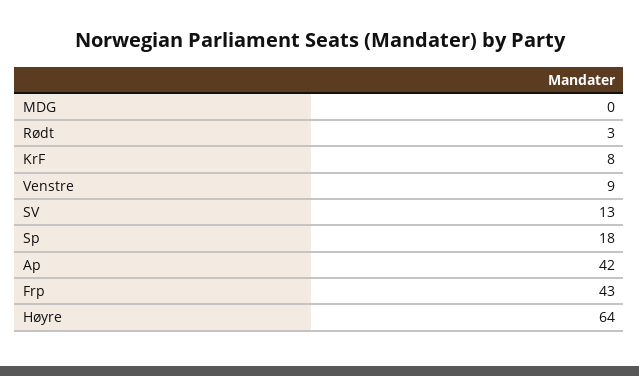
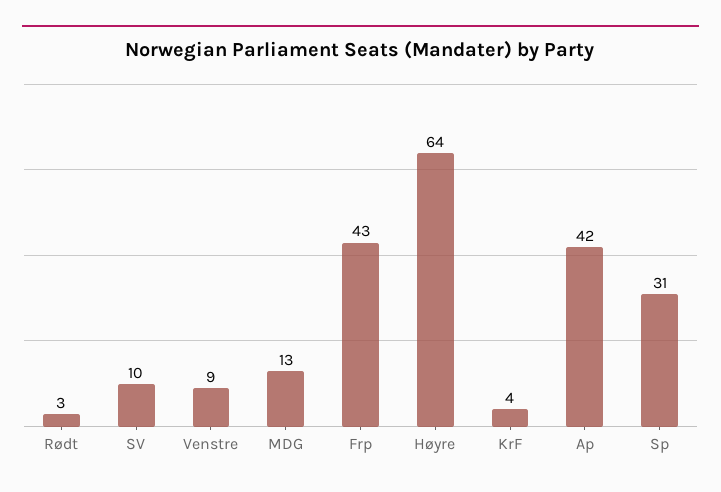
  {
-   "MDG": 0,
+   "MDG": 13,
    "Rødt": 3,
-   "KrF": 8,
+   "KrF": 4,
    "Venstre": 9,
-   "SV": 13,
+   "SV": 10,
-   "Sp": 18,
+   "Sp": 31,
    "Ap": 42,
    "Frp": 43,
    "Høyre": 64
  }

